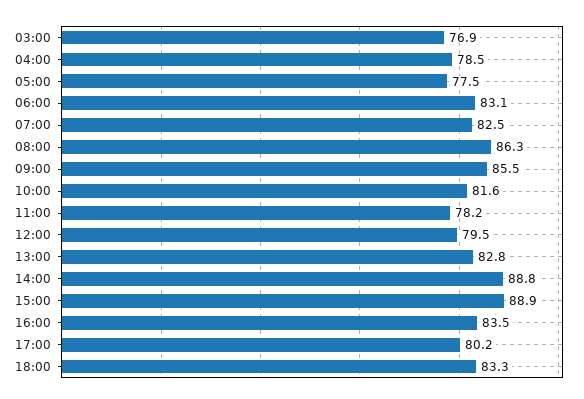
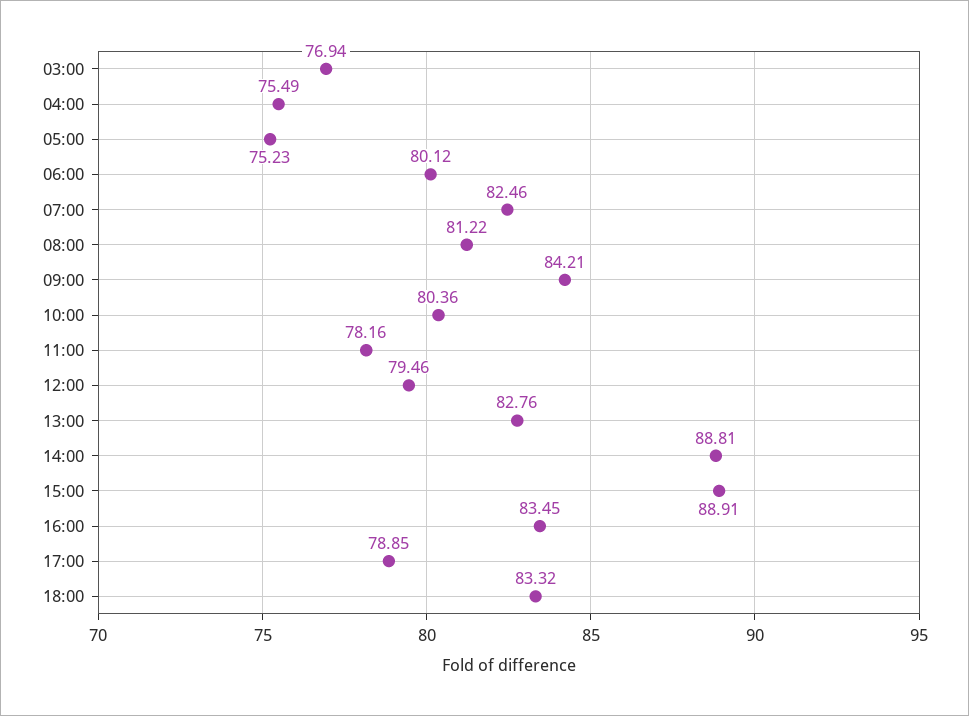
  {
    "03:00": 76.94,
-   "04:00": 78.5,
+   "04:00": 75.49,
-   "05:00": 77.5,
+   "05:00": 75.23,
-   "06:00": 83.1,
+   "06:00": 80.12,
    "07:00": 82.46,
-   "08:00": 86.3,
+   "08:00": 81.22,
-   "09:00": 85.5,
+   "09:00": 84.21,
-   "10:00": 81.6,
+   "10:00": 80.36,
    "11:00": 78.16,
    "12:00": 79.46,
    "13:00": 82.76,
    "14:00": 88.81,
    "15:00": 88.91,
    "16:00": 83.45,
-   "17:00": 80.2,
+   "17:00": 78.85,
    "18:00": 83.32
  }

